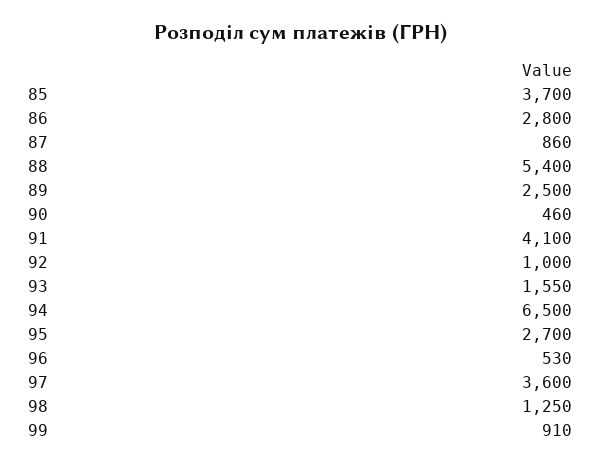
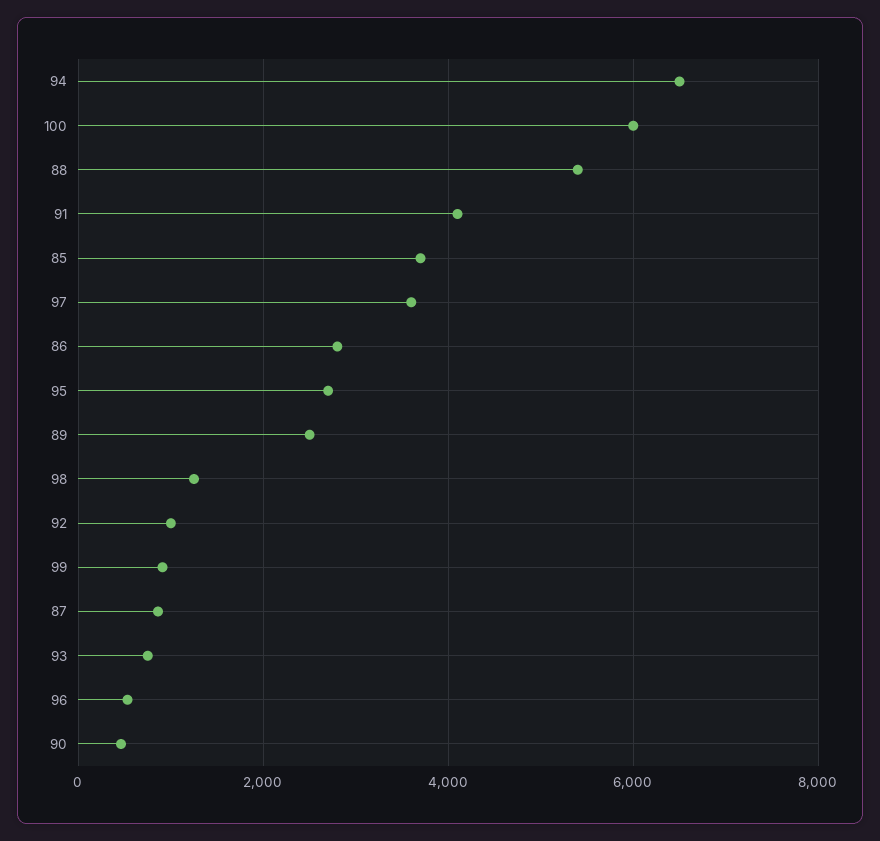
  {
    "85": 3700,
    "86": 2800,
    "87": 860,
    "88": 5400,
    "89": 2500,
    "90": 460,
    "91": 4100,
    "92": 1000,
-   "93": 1550,
+   "93": 800,
    "94": 6500,
    "95": 2700,
    "96": 530,
    "97": 3600,
    "98": 1250,
-   "99": 910
+   "99": 910,
+   "100": 6000
  }

